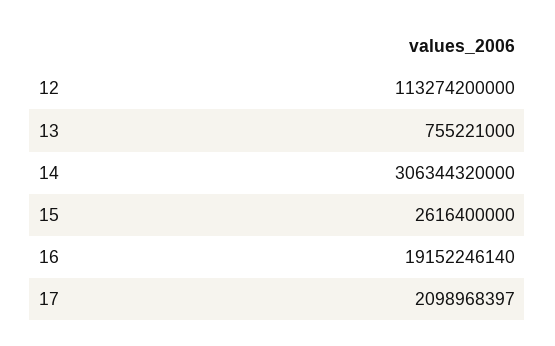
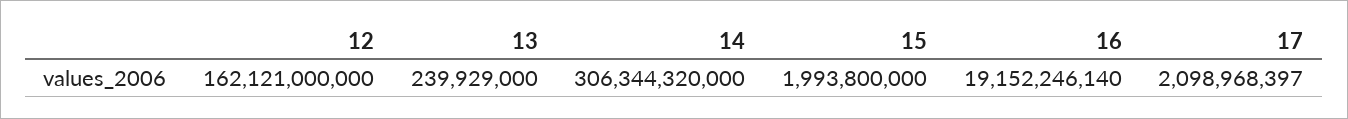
  {
-   "12": 113274200000,
+   "12": 162121000000,
-   "13": 755221000,
+   "13": 239929000,
    "14": 306344320000,
-   "15": 2616400000,
+   "15": 1993800000,
    "16": 19152246140,
    "17": 2098968397
  }

